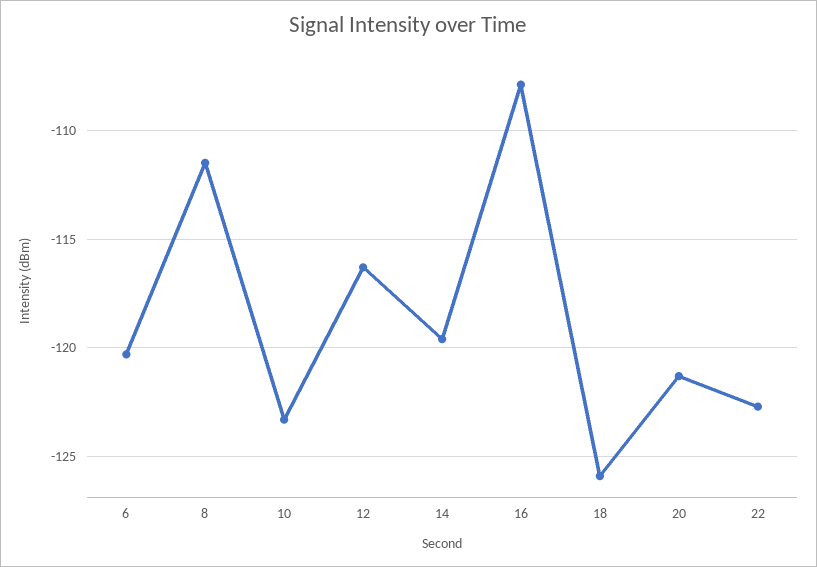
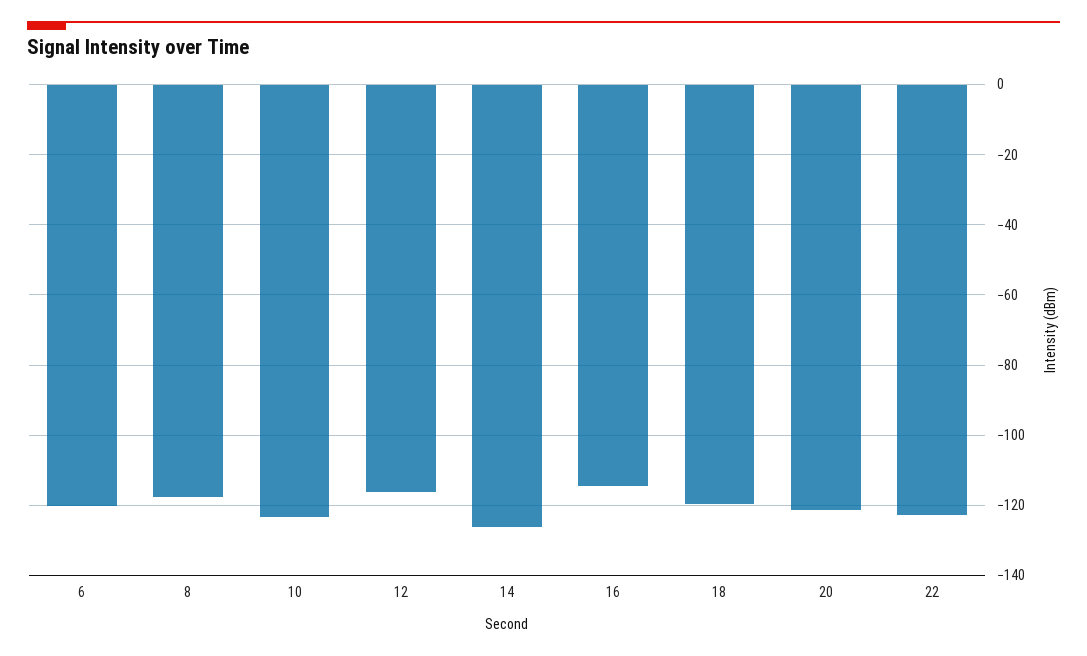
  {
    "6": -120.5,
-   "8": -111.5,
+   "8": -118,
    "10": -123.5,
    "12": -116.5,
-   "14": -119.5,
+   "14": -126,
-   "16": -108,
+   "16": -114,
-   "18": -126,
+   "18": -120,
    "20": -121.5,
    "22": -122.5
  }

